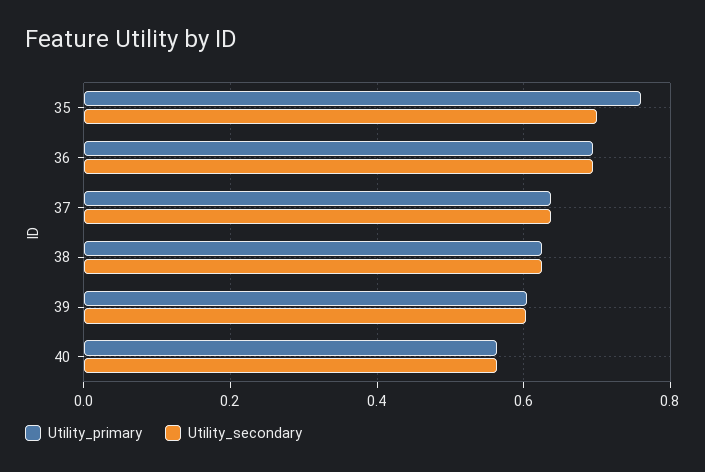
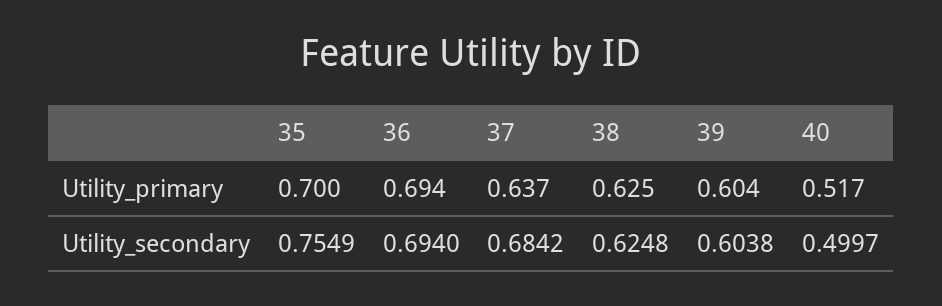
  {
    "Utility_primary": {
-     "35": 0.76,
+     "35": 0.7,
      "36": 0.694,
      "37": 0.637,
      "38": 0.625,
      "39": 0.604,
-     "40": 0.56
+     "40": 0.517
    },
    "Utility_secondary": {
-     "35": 0.7,
+     "35": 0.7549,
      "36": 0.694,
-     "37": 0.64,
+     "37": 0.6842,
      "38": 0.6248,
      "39": 0.6038,
-     "40": 0.56
+     "40": 0.4997
    }
  }

